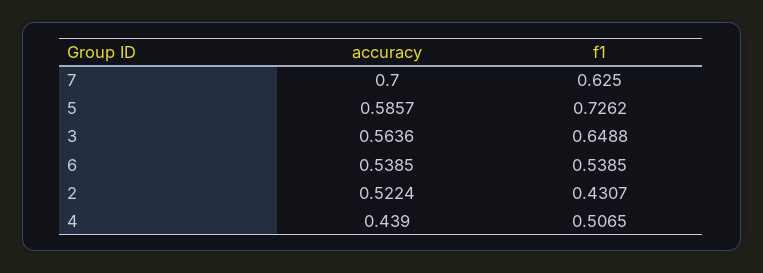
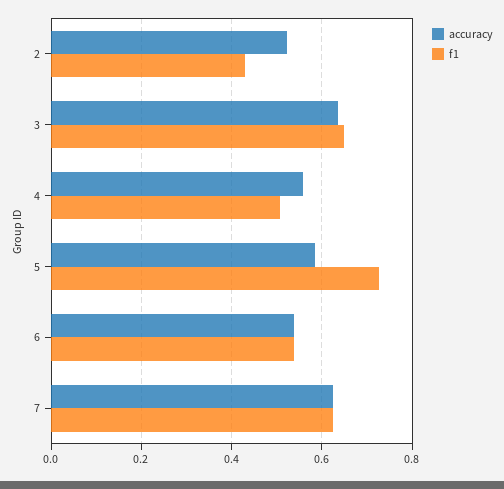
  {
    "accuracy": {
-     "7": 0.7,
+     "7": 0.62,
      "5": 0.5857,
-     "3": 0.5636,
+     "3": 0.64,
      "6": 0.5385,
      "2": 0.5224,
-     "4": 0.439
+     "4": 0.56
    },
    "f1": {
      "7": 0.625,
      "5": 0.7262,
      "3": 0.6488,
      "6": 0.5385,
      "2": 0.4307,
      "4": 0.5065
    }
  }

